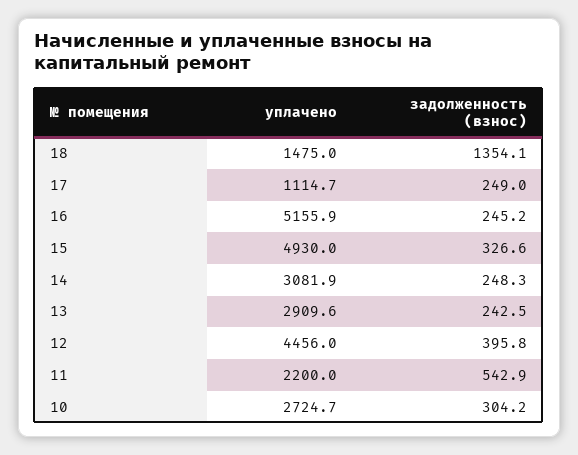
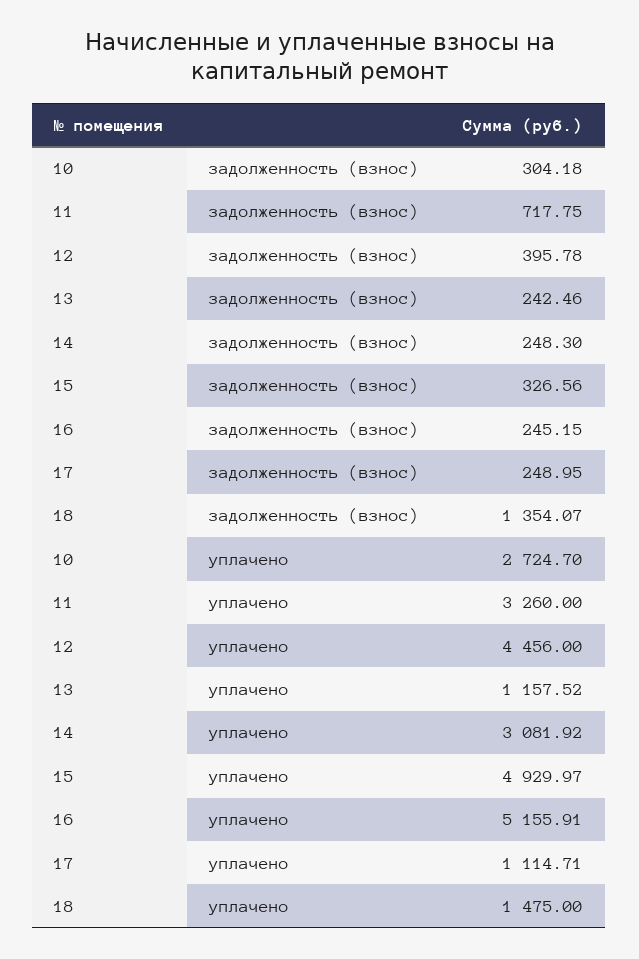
  {
    "уплачено": {
      "18": 1475,
      "17": 1114.71,
      "16": 5155.91,
      "15": 4929.97,
      "14": 3081.92,
-     "13": 2909.6,
+     "13": 1157.52,
      "12": 4456,
-     "11": 2200,
+     "11": 3260,
      "10": 2724.7
    },
    "задолженность (взнос)": {
      "18": 1354.07,
      "17": 248.95,
      "16": 245.15,
      "15": 326.56,
      "14": 248.3,
      "13": 242.46,
      "12": 395.78,
-     "11": 542.9,
+     "11": 717.75,
      "10": 304.18
    }
  }

